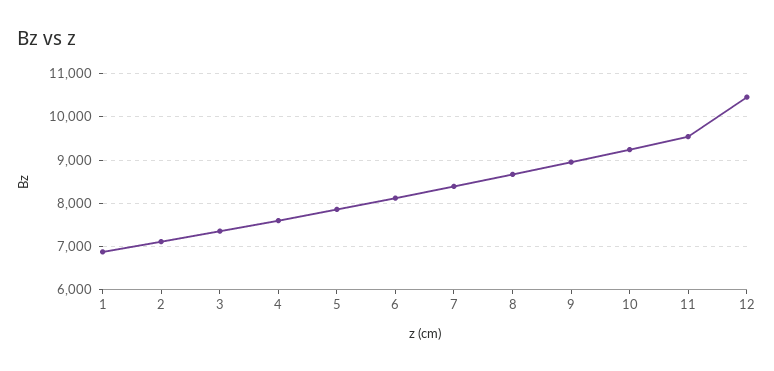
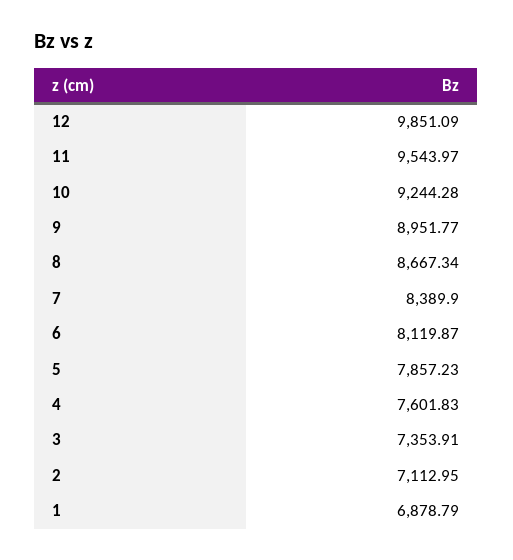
  {
    "1": 6878.79,
    "2": 7112.95,
    "3": 7353.91,
    "4": 7601.83,
    "5": 7857.23,
    "6": 8119.87,
    "7": 8389.9,
    "8": 8667.34,
    "9": 8951.77,
    "10": 9244.28,
    "11": 9543.97,
-   "12": 10400
+   "12": 9851.09
  }

